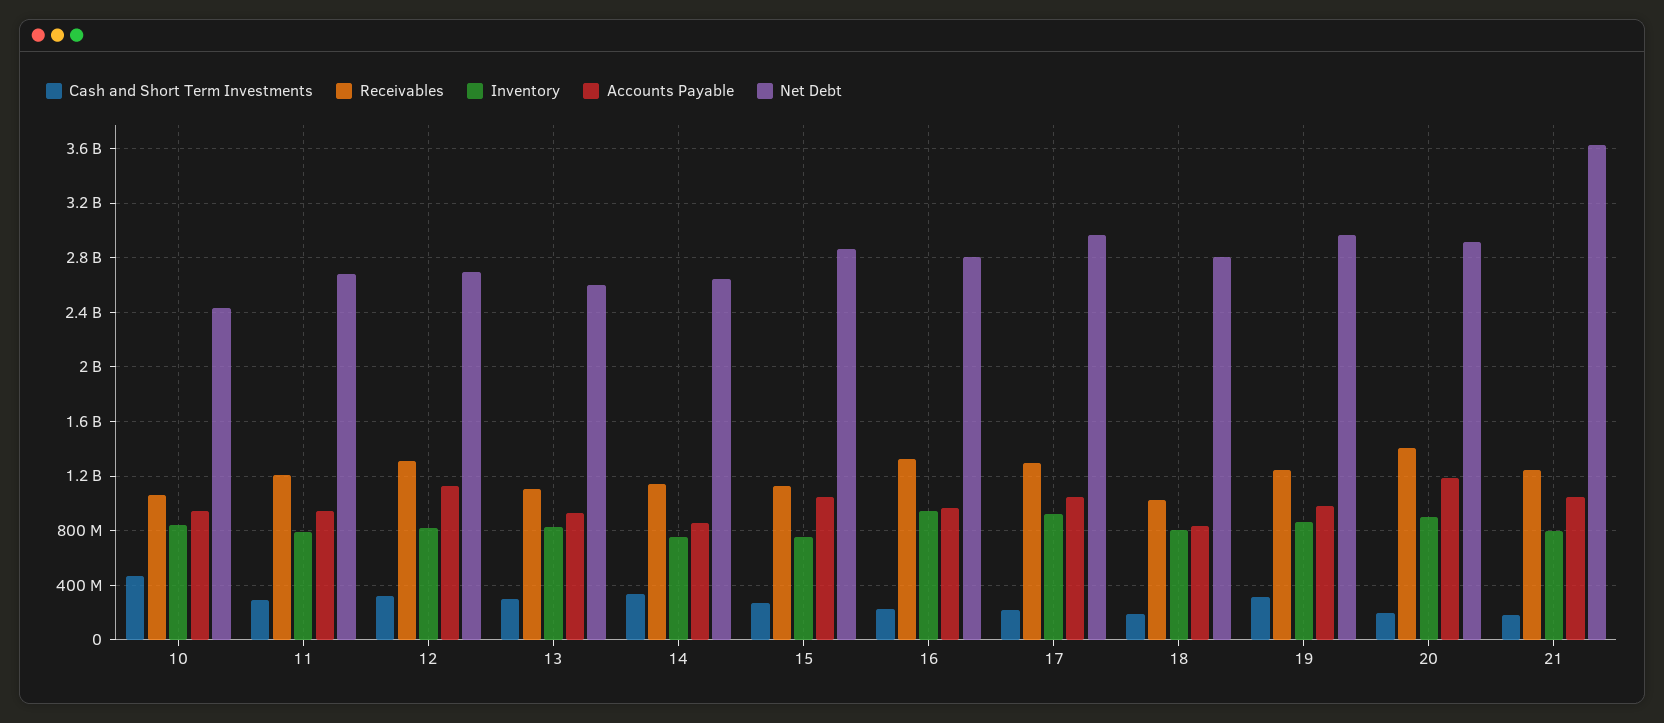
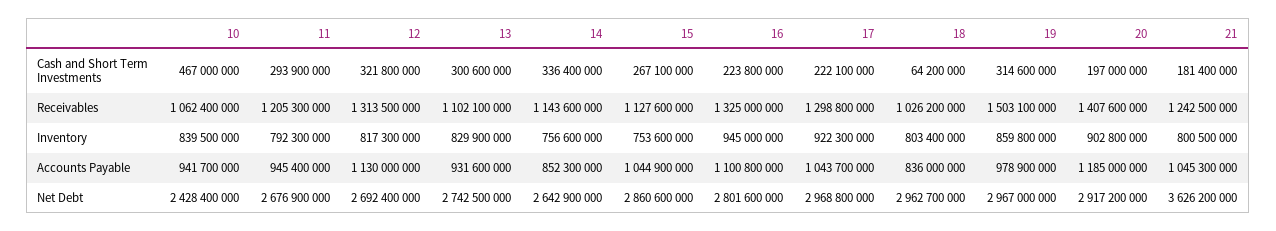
  {
    "Cash and Short Term Investments": {
      "10": 467000000,
      "11": 293900000,
      "12": 321800000,
      "13": 300600000,
      "14": 336400000,
      "15": 267100000,
      "16": 223800000,
      "17": 222100000,
-     "18": 200000000,
+     "18": 64200000,
      "19": 314600000,
      "20": 197000000,
      "21": 181400000
    },
    "Receivables": {
      "10": 1062400000,
      "11": 1205300000,
      "12": 1313500000,
      "13": 1102100000,
      "14": 1143600000,
      "15": 1127600000,
      "16": 1325000000,
      "17": 1298800000,
      "18": 1026200000,
-     "19": 1250000000,
+     "19": 1503100000,
      "20": 1407600000,
      "21": 1242500000
    },
    "Inventory": {
      "10": 839500000,
      "11": 792300000,
      "12": 817300000,
      "13": 829900000,
      "14": 756600000,
      "15": 753600000,
      "16": 945000000,
      "17": 922300000,
      "18": 803400000,
      "19": 859800000,
      "20": 902800000,
      "21": 800500000
    },
    "Accounts Payable": {
      "10": 941700000,
      "11": 945400000,
      "12": 1130000000,
      "13": 931600000,
      "14": 852300000,
      "15": 1044900000,
-     "16": 950000000,
+     "16": 1100800000,
      "17": 1043700000,
      "18": 836000000,
      "19": 978900000,
      "20": 1185000000,
      "21": 1045300000
    },
    "Net Debt": {
      "10": 2428400000,
      "11": 2676900000,
      "12": 2692400000,
-     "13": 2600000000,
+     "13": 2742500000,
      "14": 2642900000,
      "15": 2860600000,
      "16": 2801600000,
      "17": 2968800000,
-     "18": 2800000000,
+     "18": 2962700000,
      "19": 2967000000,
      "20": 2917200000,
      "21": 3626200000
    }
  }

